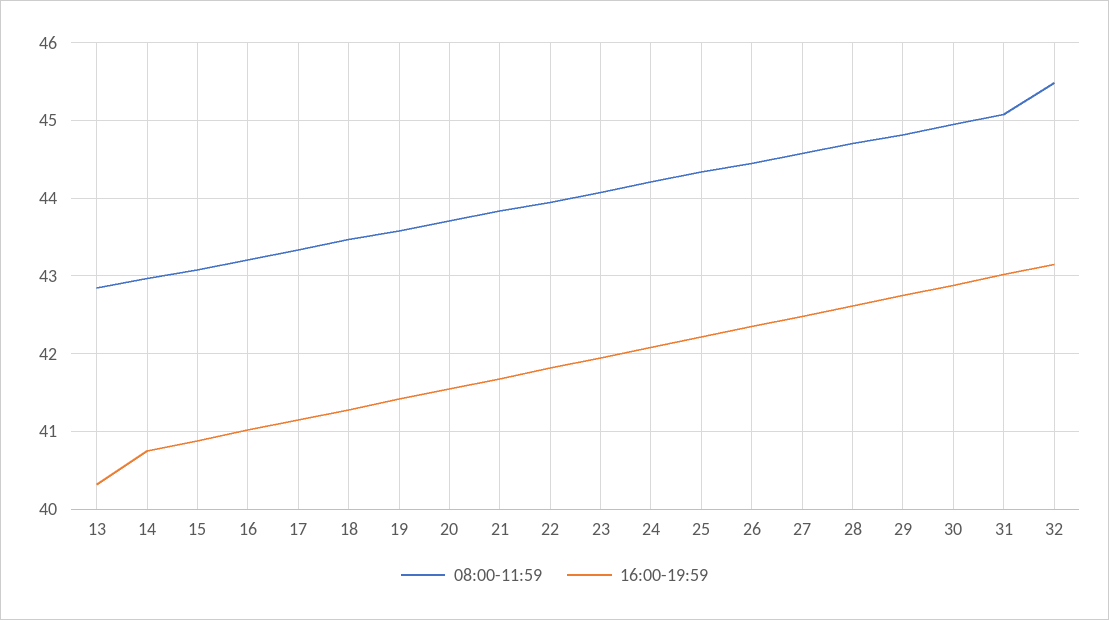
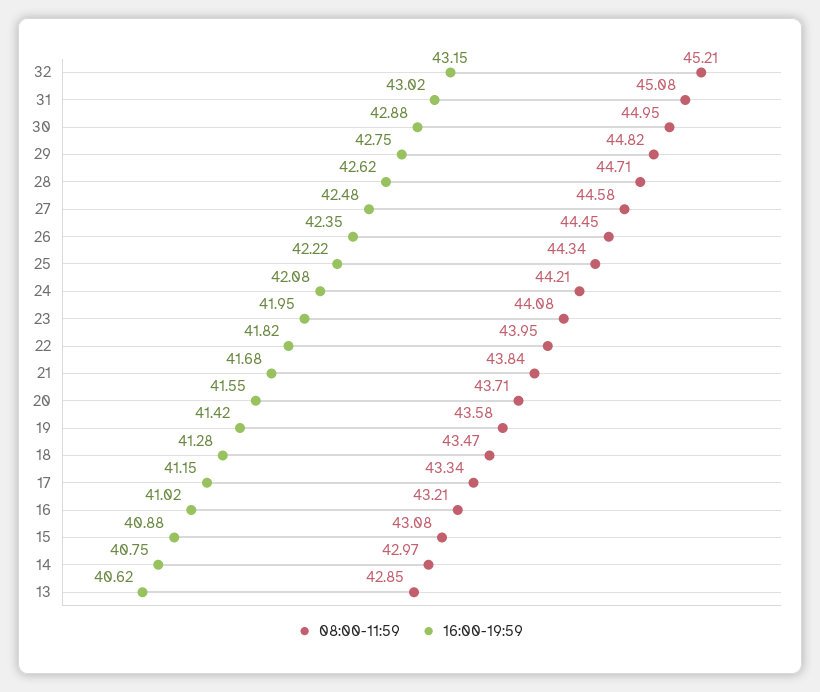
  {
    "08:00-11:59": {
      "13": 42.85,
      "14": 42.97,
      "15": 43.08,
      "16": 43.21,
      "17": 43.34,
      "18": 43.47,
      "19": 43.58,
      "20": 43.71,
      "21": 43.84,
      "22": 43.95,
      "23": 44.08,
      "24": 44.21,
      "25": 44.34,
      "26": 44.45,
      "27": 44.58,
      "28": 44.71,
      "29": 44.82,
      "30": 44.95,
      "31": 45.08,
-     "32": 45.5
+     "32": 45.21
    },
    "16:00-19:59": {
-     "13": 40.3,
+     "13": 40.62,
      "14": 40.75,
      "15": 40.88,
      "16": 41.02,
      "17": 41.15,
      "18": 41.28,
      "19": 41.42,
      "20": 41.55,
      "21": 41.68,
      "22": 41.82,
      "23": 41.95,
      "24": 42.08,
      "25": 42.22,
      "26": 42.35,
      "27": 42.48,
      "28": 42.62,
      "29": 42.75,
      "30": 42.88,
      "31": 43.02,
      "32": 43.15
    }
  }

